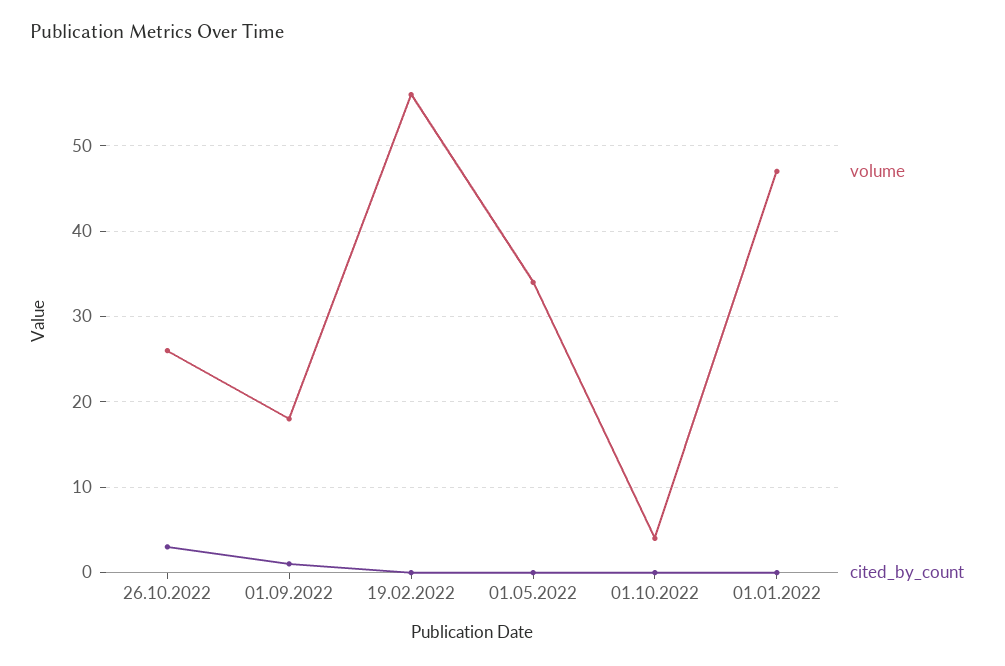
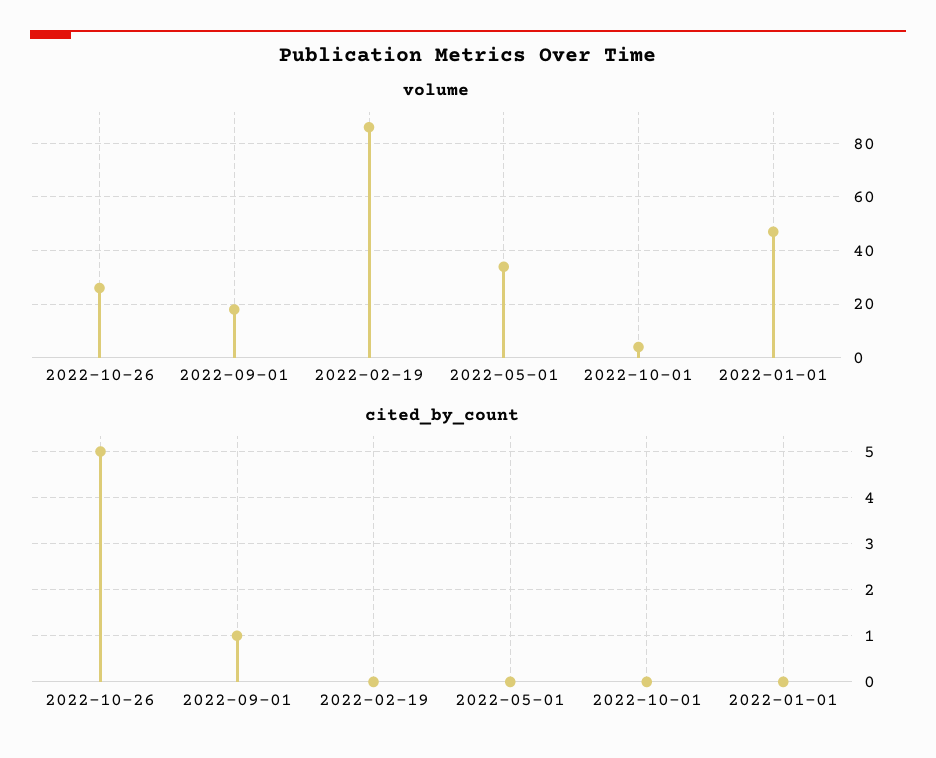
  {
    "volume": {
      "26.10.2022": 26,
      "01.09.2022": 18,
-     "19.02.2022": 56,
+     "19.02.2022": 85,
      "01.05.2022": 34,
      "01.10.2022": 4,
      "01.01.2022": 47
    },
    "cited_by_count": {
-     "26.10.2022": 3,
+     "26.10.2022": 5,
      "01.09.2022": 1,
      "19.02.2022": 0,
      "01.05.2022": 0,
      "01.10.2022": 0,
      "01.01.2022": 0
    }
  }

